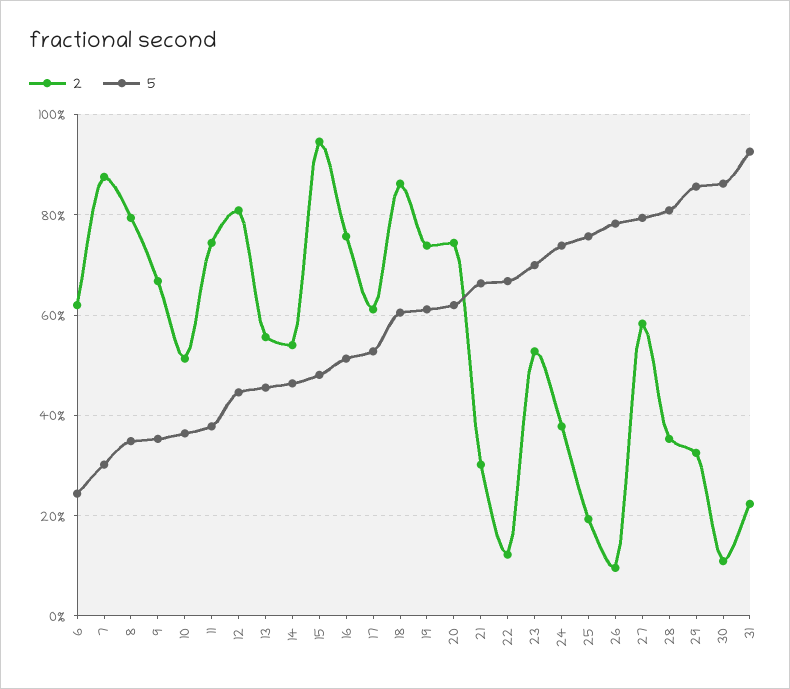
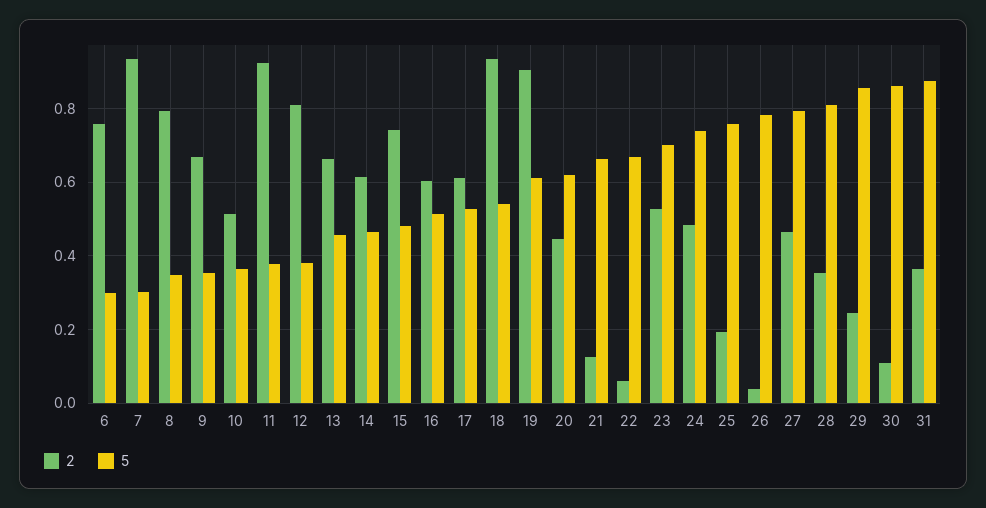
  {
    "2": {
-     "6": 0.62,
+     "6": 0.76,
-     "7": 0.88,
+     "7": 0.94,
      "8": 0.8,
      "9": 0.66,
      "10": 0.52,
-     "11": 0.74,
+     "11": 0.92,
      "12": 0.8,
-     "13": 0.56,
+     "13": 0.66,
-     "14": 0.54,
+     "14": 0.62,
-     "15": 0.94,
+     "15": 0.74,
-     "16": 0.76,
+     "16": 0.6,
      "17": 0.62,
-     "18": 0.86,
+     "18": 0.94,
-     "19": 0.74,
+     "19": 0.9,
-     "20": 0.74,
+     "20": 0.44,
-     "21": 0.3,
+     "21": 0.12,
-     "22": 0.12,
+     "22": 0.06,
      "23": 0.52,
-     "24": 0.38,
+     "24": 0.48,
      "25": 0.2,
-     "26": 0.1,
+     "26": 0.04,
-     "27": 0.58,
+     "27": 0.46,
      "28": 0.36,
-     "29": 0.32,
+     "29": 0.24,
      "30": 0.1,
-     "31": 0.22
+     "31": 0.36
    },
    "5": {
-     "6": 0.24,
+     "6": 0.3,
      "7": 0.3,
      "8": 0.34,
      "9": 0.36,
      "10": 0.36,
      "11": 0.38,
-     "12": 0.44,
+     "12": 0.38,
      "13": 0.46,
      "14": 0.46,
      "15": 0.48,
      "16": 0.52,
      "17": 0.52,
-     "18": 0.6,
+     "18": 0.54,
      "19": 0.62,
      "20": 0.62,
      "21": 0.66,
      "22": 0.66,
      "23": 0.7,
      "24": 0.74,
      "25": 0.76,
      "26": 0.78,
      "27": 0.8,
      "28": 0.8,
      "29": 0.86,
      "30": 0.86,
-     "31": 0.92
+     "31": 0.88
    }
  }

